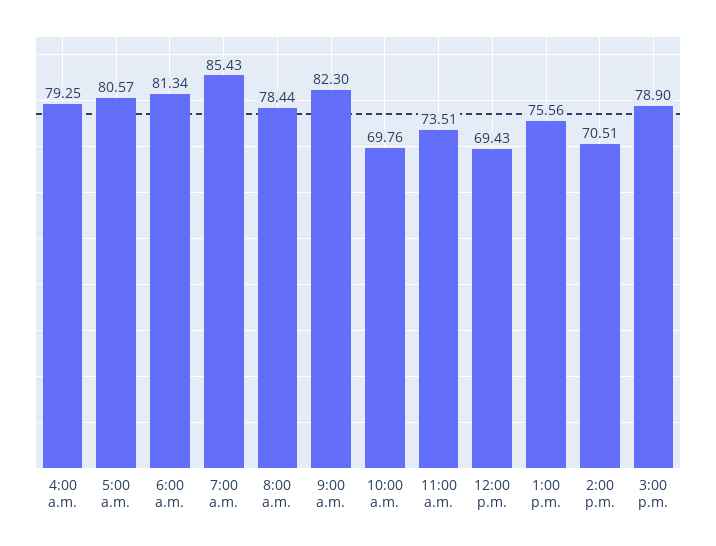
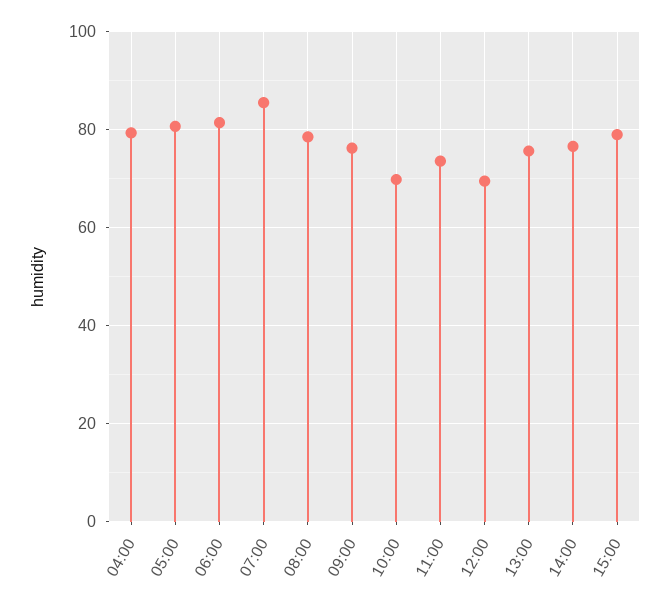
  {
    "4:00 a.m.": 79.25,
    "5:00 a.m.": 80.57,
    "6:00 a.m.": 81.34,
    "7:00 a.m.": 85.43,
    "8:00 a.m.": 78.44,
-   "9:00 a.m.": 82.3,
+   "9:00 a.m.": 76,
    "10:00 a.m.": 69.76,
    "11:00 a.m.": 73.51,
    "12:00 p.m.": 69.43,
    "1:00 p.m.": 75.56,
-   "2:00 p.m.": 70.51,
+   "2:00 p.m.": 76,
    "3:00 p.m.": 78.9
  }

